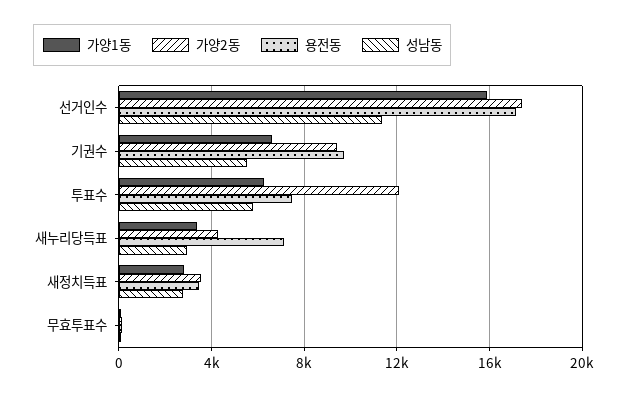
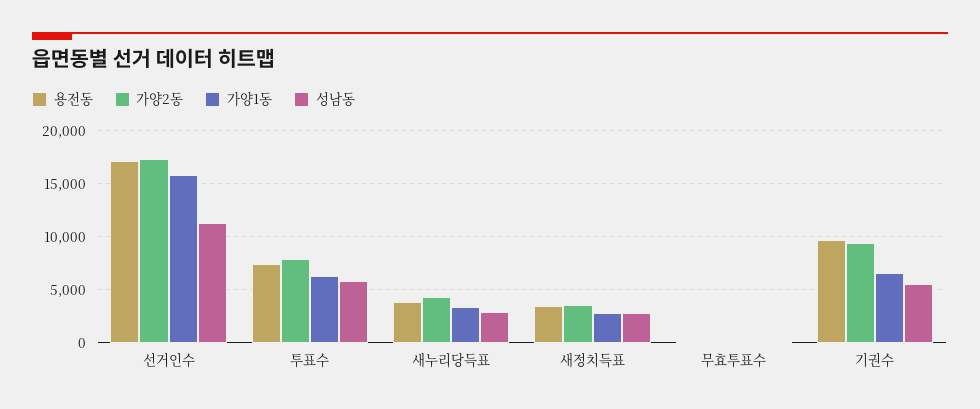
  {
    "가양1동": {
      "선거인수": 16000,
      "기권수": 6500,
      "투표수": 6500,
      "새누리당득표": 3500,
      "새정치득표": 3000,
      "무효투표수": 0
    },
    "가양2동": {
      "선거인수": 17500,
      "기권수": 9500,
-     "투표수": 12000,
+     "투표수": 8000,
      "새누리당득표": 4500,
      "새정치득표": 3500,
      "무효투표수": 0
    },
    "용전동": {
      "선거인수": 17000,
      "기권수": 9500,
      "투표수": 7500,
-     "새누리당득표": 7000,
+     "새누리당득표": 4000,
      "새정치득표": 3500,
      "무효투표수": 0
    },
    "성남동": {
      "선거인수": 11500,
      "기권수": 5500,
      "투표수": 6000,
      "새누리당득표": 3000,
      "새정치득표": 3000,
      "무효투표수": 0
    }
  }

